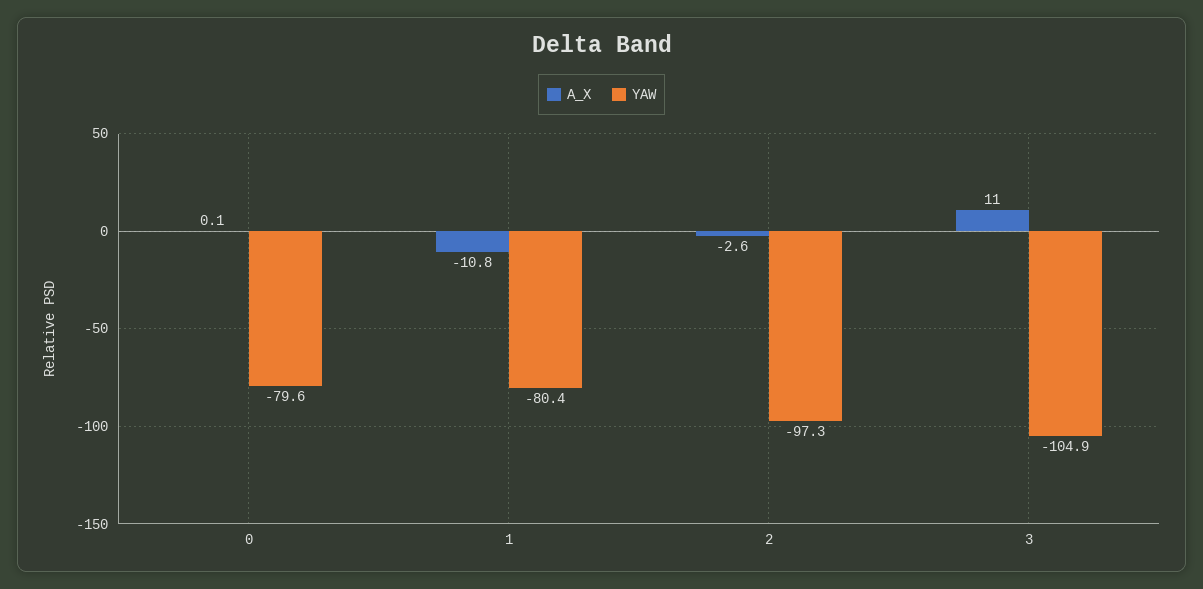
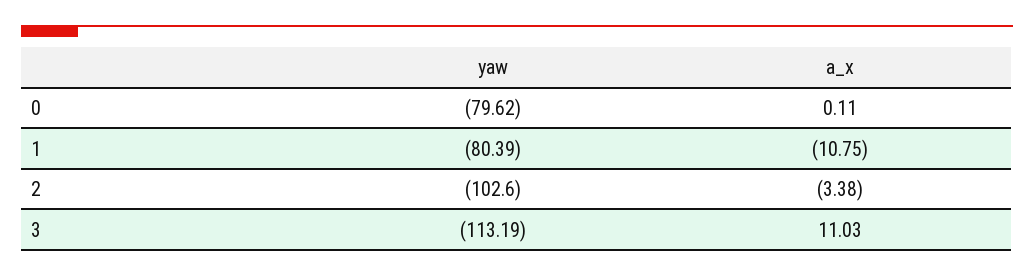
  {
    "A_X": {
      "0": 0.11,
      "1": -10.75,
-     "2": -2.6,
+     "2": -3.38,
      "3": 11.03
    },
    "YAW": {
      "0": -79.62,
      "1": -80.39,
-     "2": -97.3,
+     "2": -102.6,
-     "3": -104.9
+     "3": -113.19
    }
  }

